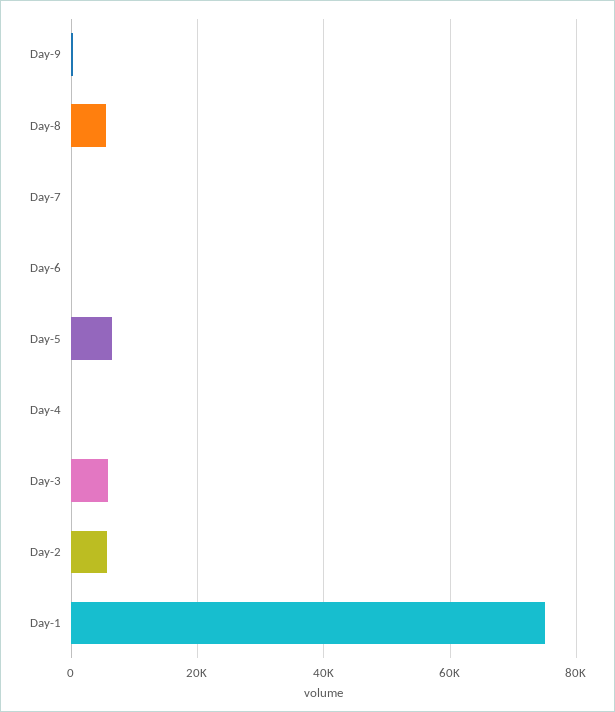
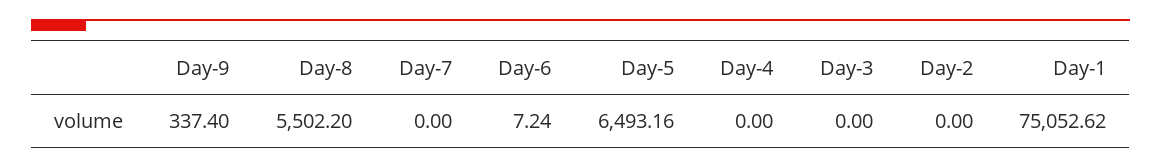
  {
    "Day-9": 337.4,
    "Day-8": 5502.2,
    "Day-7": 0,
    "Day-6": 7.24,
    "Day-5": 6493.16,
    "Day-4": 0,
-   "Day-3": 6000,
+   "Day-3": 0,
-   "Day-2": 6000,
+   "Day-2": 0,
    "Day-1": 75052.62
  }

